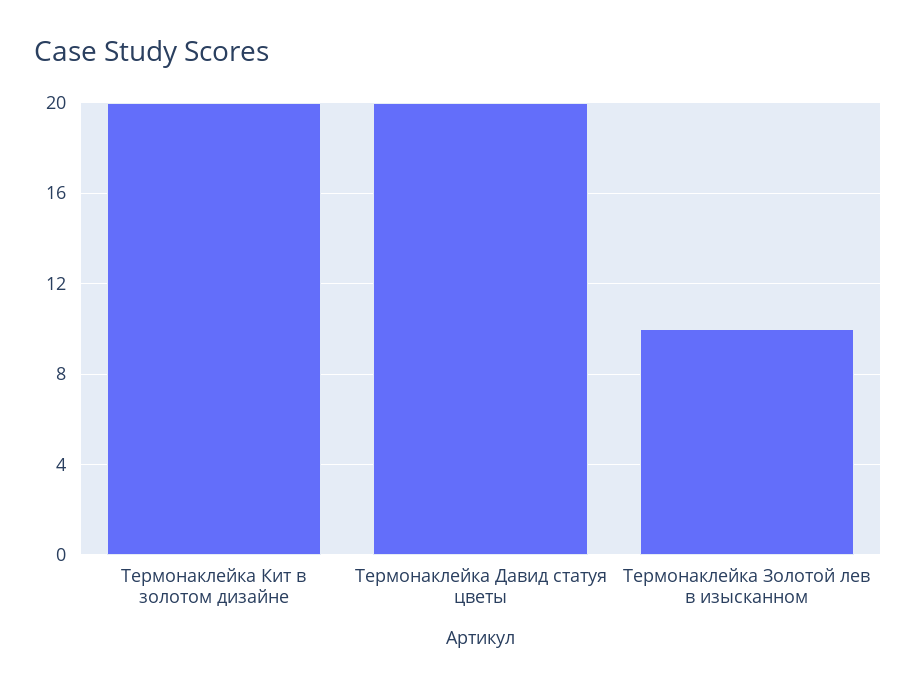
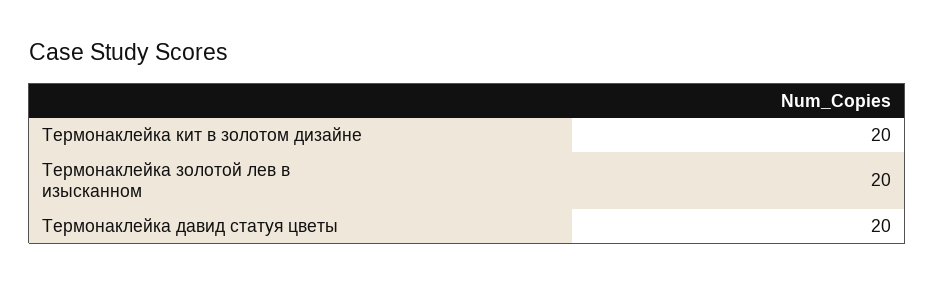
  {
    "Термонаклейка Кит в золотом дизайне": 20,
    "Термонаклейка Давид статуя цветы": 20,
-   "Термонаклейка Золотой лев в изысканном": 10
+   "Термонаклейка Золотой лев в изысканном": 20
  }

